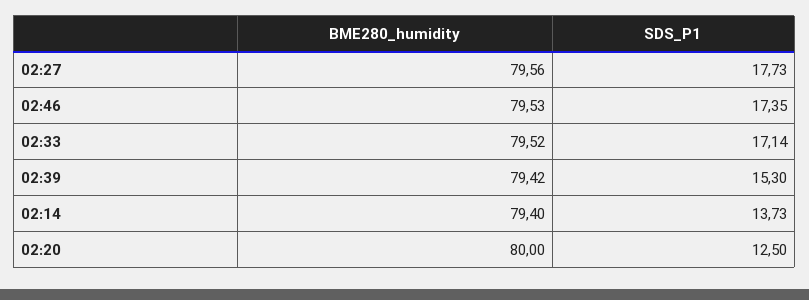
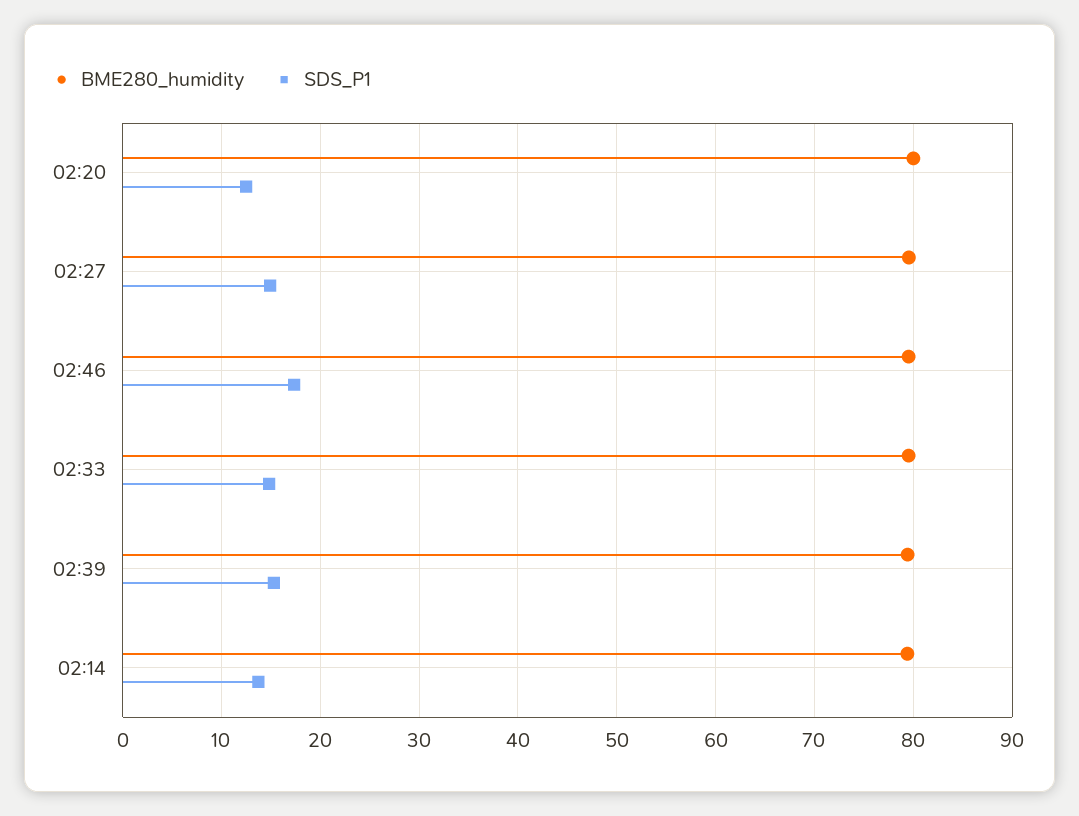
  {
    "BME280_humidity": {
      "02:27": 79.56,
      "02:46": 79.53,
      "02:33": 79.52,
      "02:39": 79.42,
      "02:14": 79.4,
      "02:20": 80
    },
    "SDS_P1": {
-     "02:27": 17.73,
+     "02:27": 15,
      "02:46": 17.35,
-     "02:33": 17.14,
+     "02:33": 15,
      "02:39": 15.3,
      "02:14": 13.73,
      "02:20": 12.5
    }
  }

